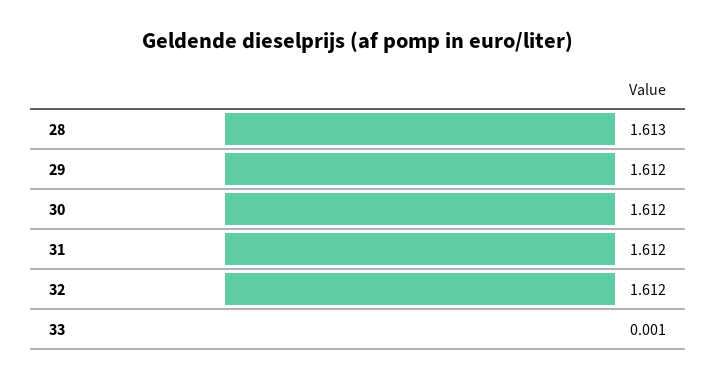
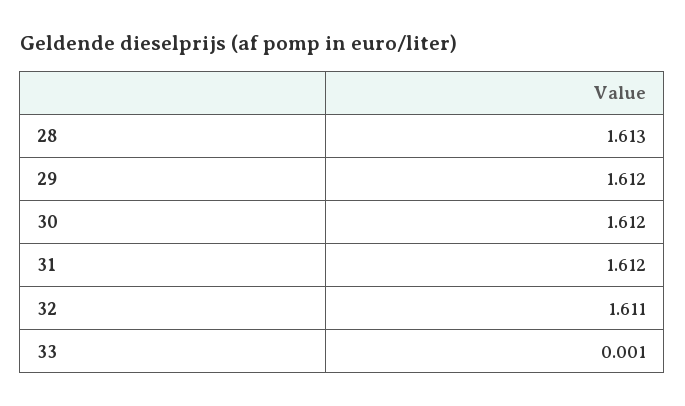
  {
    "28": 1.613,
    "29": 1.612,
    "30": 1.612,
    "31": 1.612,
-   "32": 1.612,
+   "32": 1.611,
    "33": 0.001
  }

